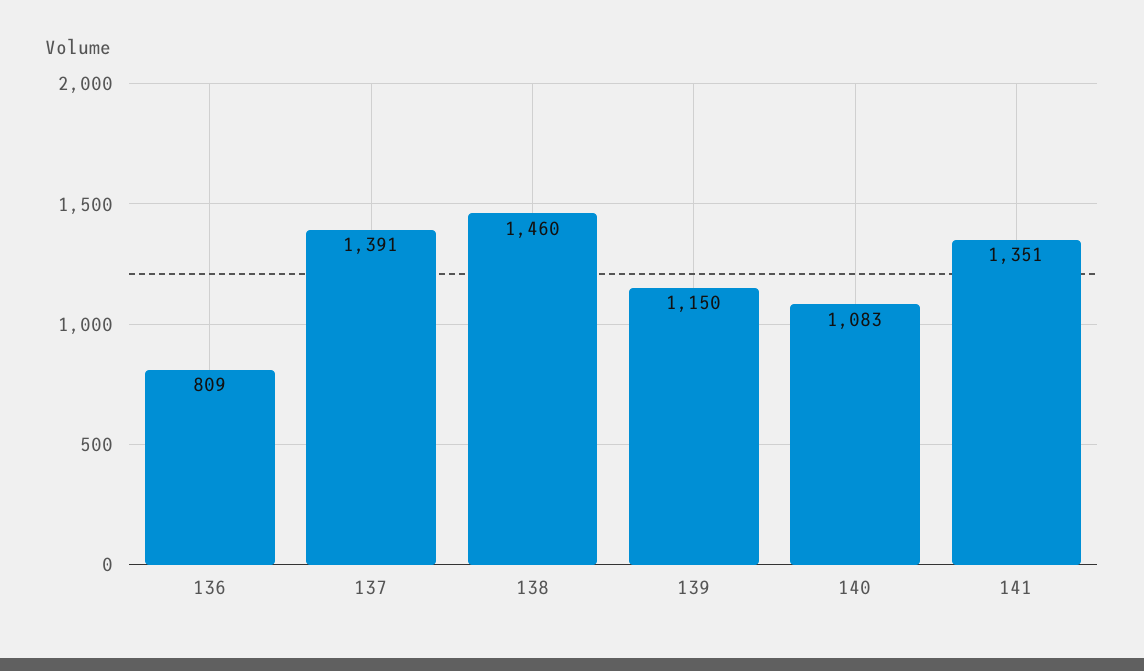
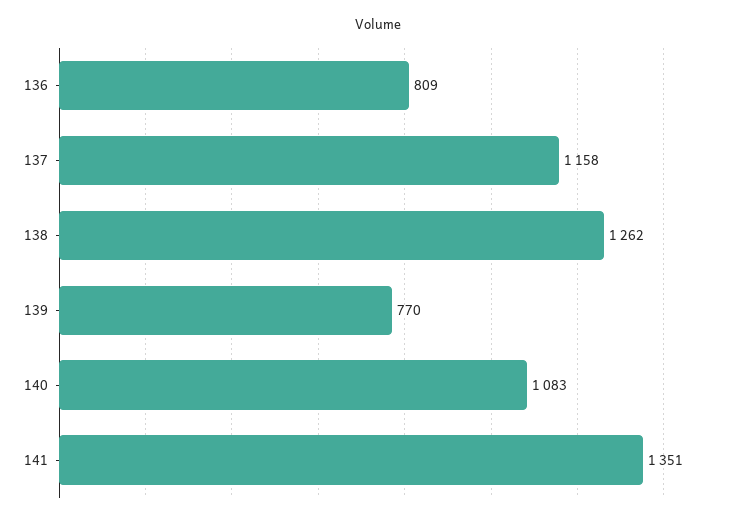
  {
    "136": 809,
-   "137": 1391,
+   "137": 1158,
-   "138": 1460,
+   "138": 1262,
-   "139": 1150,
+   "139": 770,
    "140": 1083,
    "141": 1351
  }

